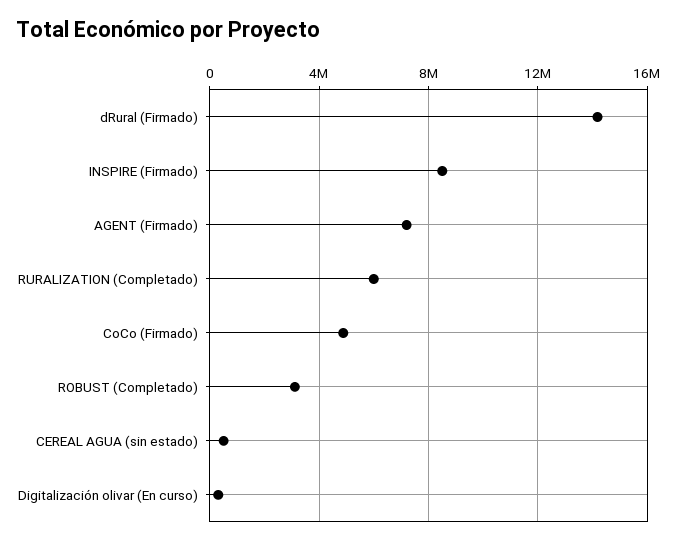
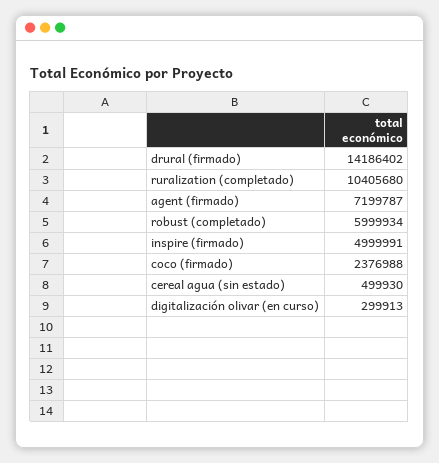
  {
    "dRural (Firmado)": 14186402,
-   "INSPIRE (Firmado)": 8500000,
+   "INSPIRE (Firmado)": 4999991,
    "AGENT (Firmado)": 7199787,
-   "RURALIZATION (Completado)": 6000000,
+   "RURALIZATION (Completado)": 10405680,
-   "CoCo (Firmado)": 5000000,
+   "CoCo (Firmado)": 2376988,
-   "ROBUST (Completado)": 3000000,
+   "ROBUST (Completado)": 5999934,
    "CEREAL AGUA (sin estado)": 499930,
    "Digitalización olivar (En curso)": 299913
  }

